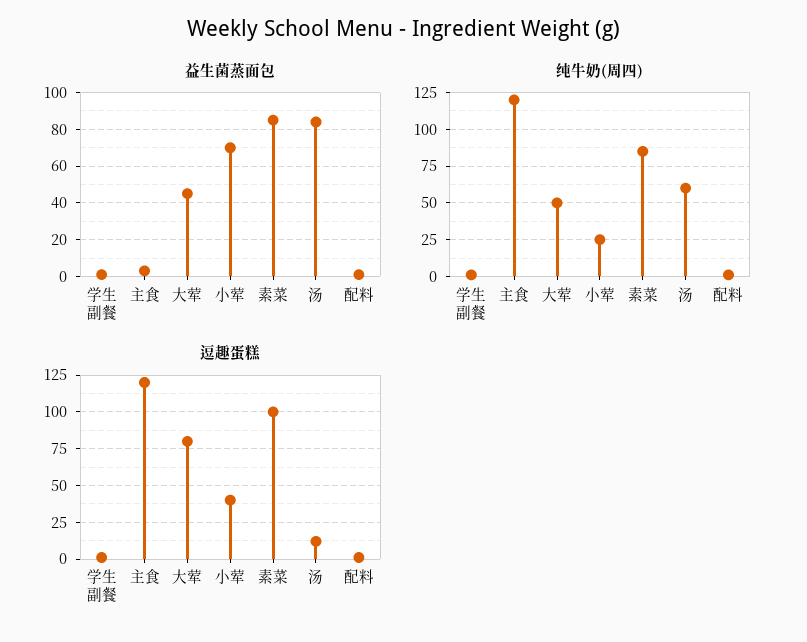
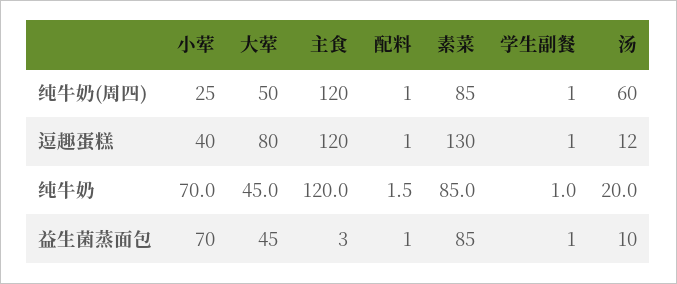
  {
    "益生菌蒸面包": {
      "学生副餐": 1,
      "主食": 3,
      "大荤": 45,
      "小荤": 70,
      "素菜": 85,
-     "汤": 85,
+     "汤": 10,
      "配料": 1
    },
    "纯牛奶(周四)": {
      "学生副餐": 1,
      "主食": 120,
      "大荤": 50,
      "小荤": 25,
      "素菜": 85,
      "汤": 60,
      "配料": 1
    },
    "逗趣蛋糕": {
      "学生副餐": 1,
      "主食": 120,
      "大荤": 80,
      "小荤": 40,
-     "素菜": 100,
+     "素菜": 130,
      "汤": 12,
      "配料": 1
-   }
+   },
+   "纯牛奶": {
+     "小荤": 70,
+     "大荤": 45,
+     "主食": 120,
+     "配料": 1.5,
+     "素菜": 85,
+     "学生副餐": 1,
+     "汤": 20
+   }
  }

